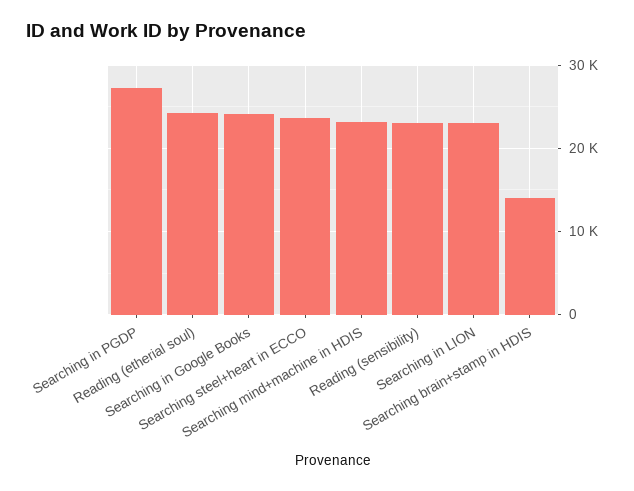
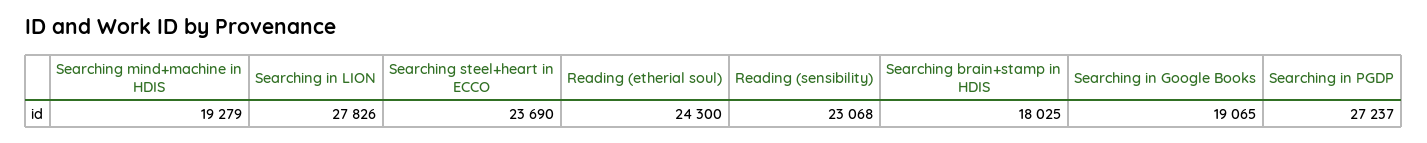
  {
    "Searching in PGDP": 27237,
    "Reading (etherial soul)": 24300,
-   "Searching in Google Books": 24000,
+   "Searching in Google Books": 19065,
    "Searching steel+heart in ECCO": 23690,
-   "Searching mind+machine in HDIS": 23000,
+   "Searching mind+machine in HDIS": 19279,
    "Reading (sensibility)": 23068,
-   "Searching in LION": 23000,
+   "Searching in LION": 27826,
-   "Searching brain+stamp in HDIS": 14000
+   "Searching brain+stamp in HDIS": 18025
  }

